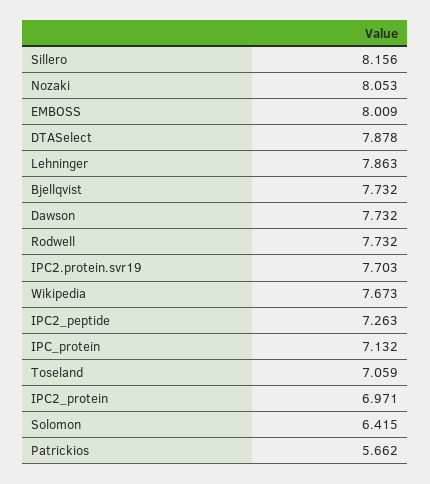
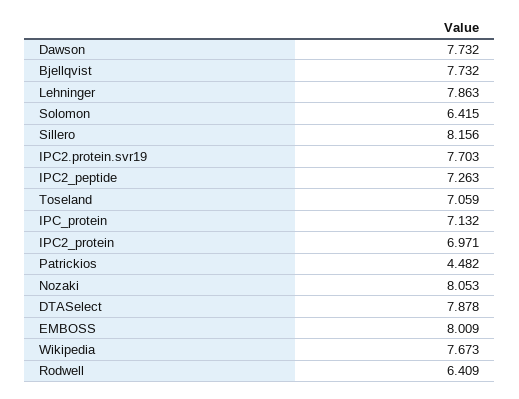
  {
    "Sillero": 8.156,
    "Nozaki": 8.053,
    "EMBOSS": 8.009,
    "DTASelect": 7.878,
    "Lehninger": 7.863,
    "Bjellqvist": 7.732,
    "Dawson": 7.732,
-   "Rodwell": 7.732,
+   "Rodwell": 6.409,
    "IPC2.protein.svr19": 7.703,
    "Wikipedia": 7.673,
    "IPC2_peptide": 7.263,
    "IPC_protein": 7.132,
    "Toseland": 7.059,
    "IPC2_protein": 6.971,
    "Solomon": 6.415,
-   "Patrickios": 5.662
+   "Patrickios": 4.482
  }

